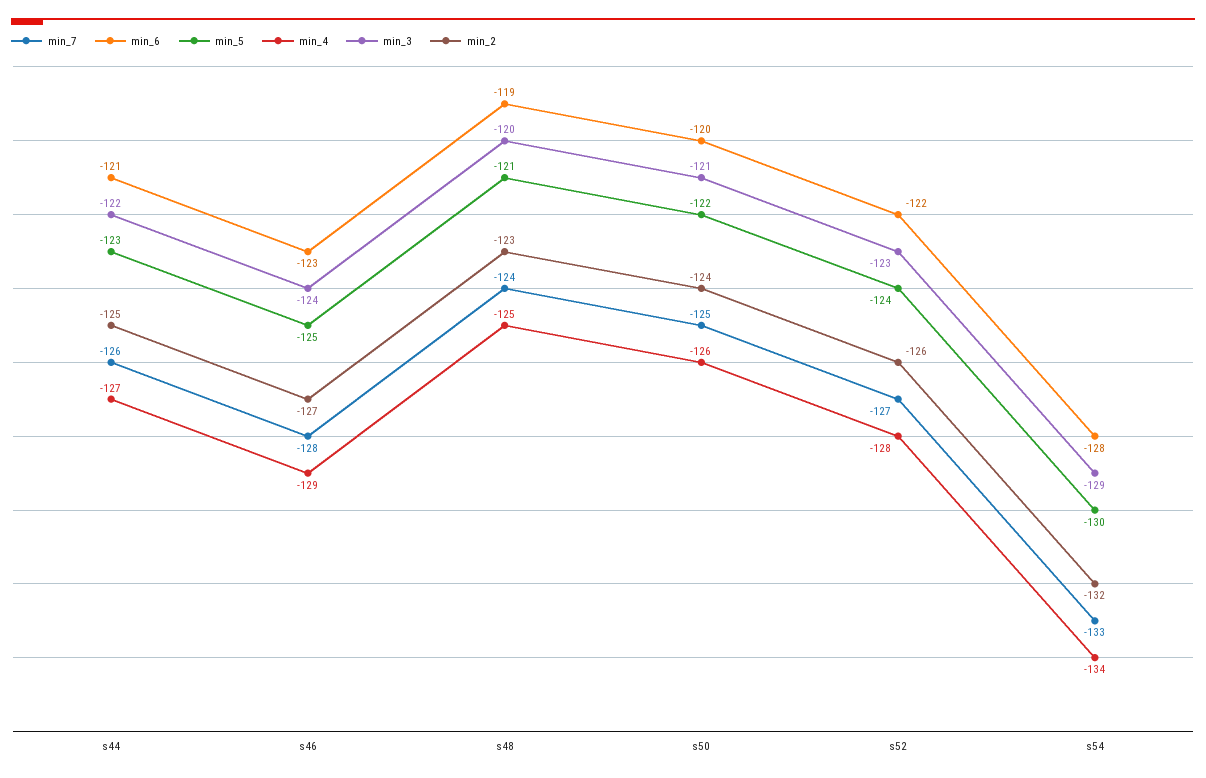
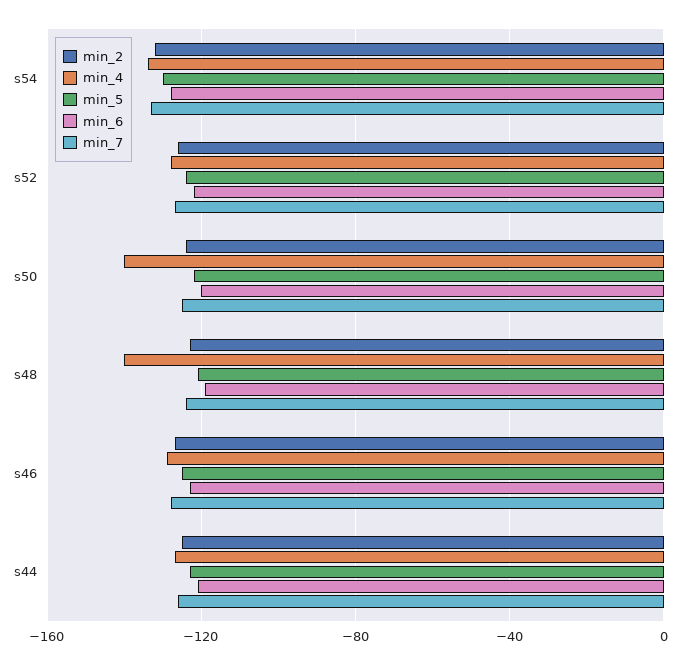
  {
    "min_7": {
      "s44": -126,
      "s46": -128,
      "s48": -124,
      "s50": -125,
      "s52": -127,
      "s54": -133
    },
    "min_6": {
      "s44": -121,
      "s46": -123,
      "s48": -119,
      "s50": -120,
      "s52": -122,
      "s54": -128
    },
    "min_5": {
      "s44": -123,
      "s46": -125,
      "s48": -121,
      "s50": -122,
      "s52": -124,
      "s54": -130
    },
    "min_4": {
      "s44": -127,
      "s46": -129,
-     "s48": -125,
+     "s48": -140,
-     "s50": -126,
+     "s50": -140,
      "s52": -128,
      "s54": -134
    },
-   "min_3": {
-     "s44": -122,
-     "s46": -124,
-     "s48": -120,
-     "s50": -121,
-     "s52": -123,
-     "s54": -129
-   },
    "min_2": {
      "s44": -125,
      "s46": -127,
      "s48": -123,
      "s50": -124,
      "s52": -126,
      "s54": -132
    }
  }

